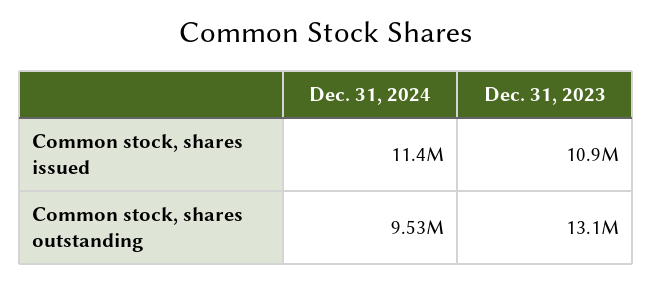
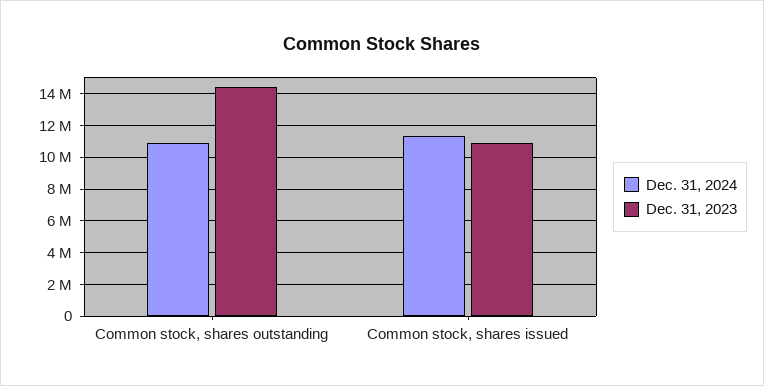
  {
    "Dec. 31, 2024": {
      "Common stock, shares issued": 11400000,
-     "Common stock, shares outstanding": 9530000
+     "Common stock, shares outstanding": 11000000
    },
    "Dec. 31, 2023": {
      "Common stock, shares issued": 10900000,
-     "Common stock, shares outstanding": 13100000
+     "Common stock, shares outstanding": 14500000
    }
  }

